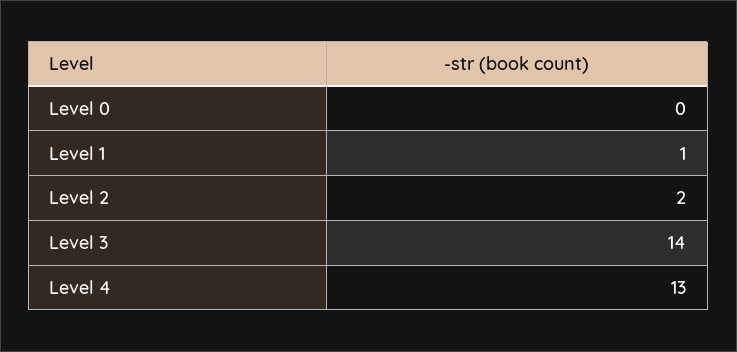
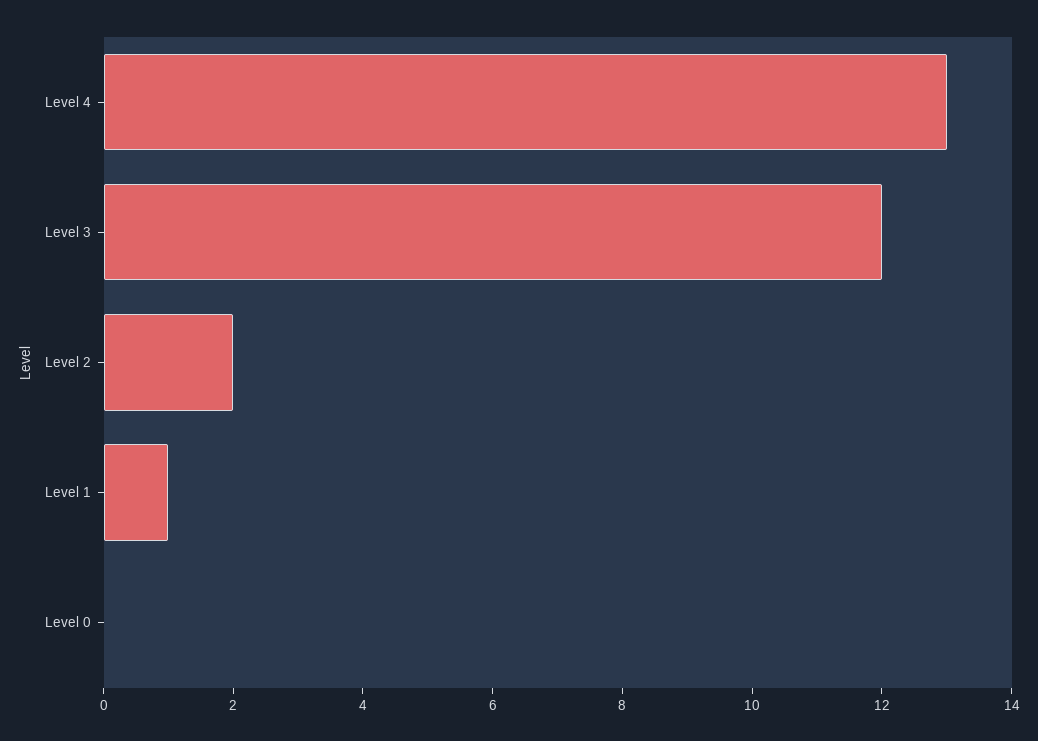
  {
    "Level 0": 0,
    "Level 1": 1,
    "Level 2": 2,
-   "Level 3": 14,
+   "Level 3": 12,
    "Level 4": 13
  }

